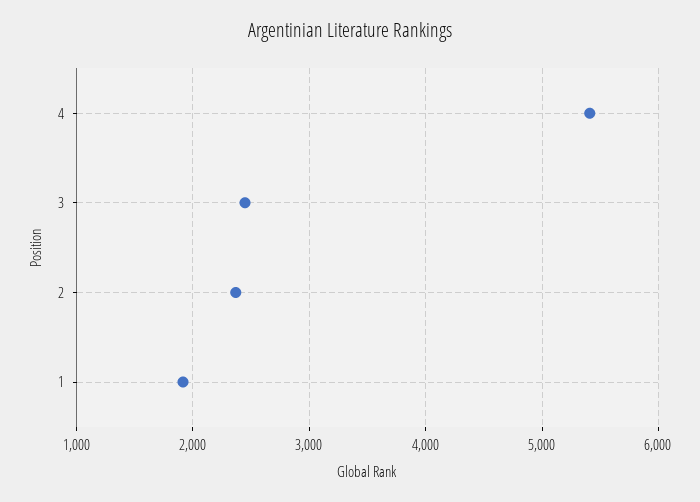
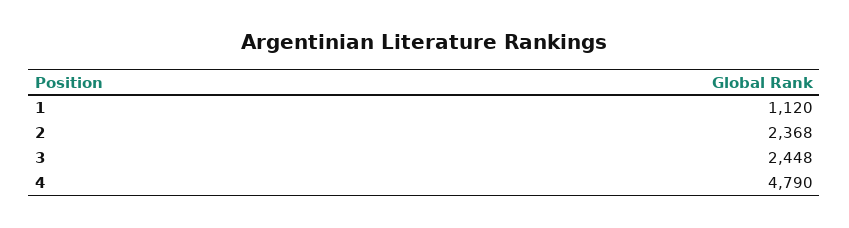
  {
-   "4": 5400,
+   "4": 4790,
    "3": 2448,
    "2": 2368,
-   "1": 1900
+   "1": 1120
  }

